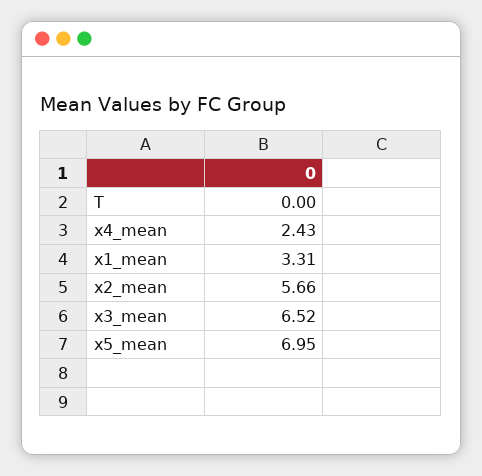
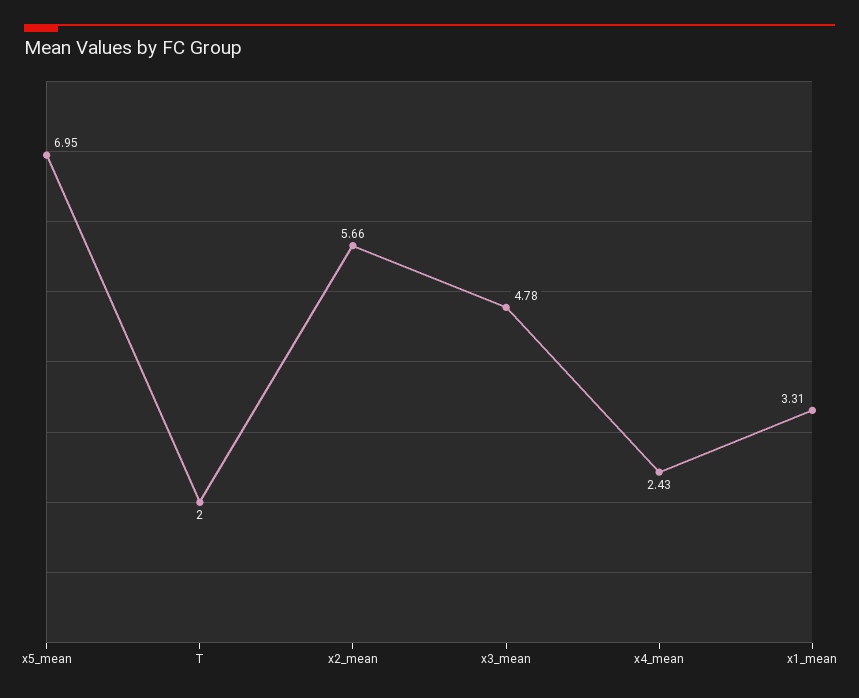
  {
-   "T": 0,
+   "T": 2,
    "x4_mean": 2.43,
    "x1_mean": 3.31,
    "x2_mean": 5.66,
-   "x3_mean": 6.52,
+   "x3_mean": 4.78,
    "x5_mean": 6.95
  }

